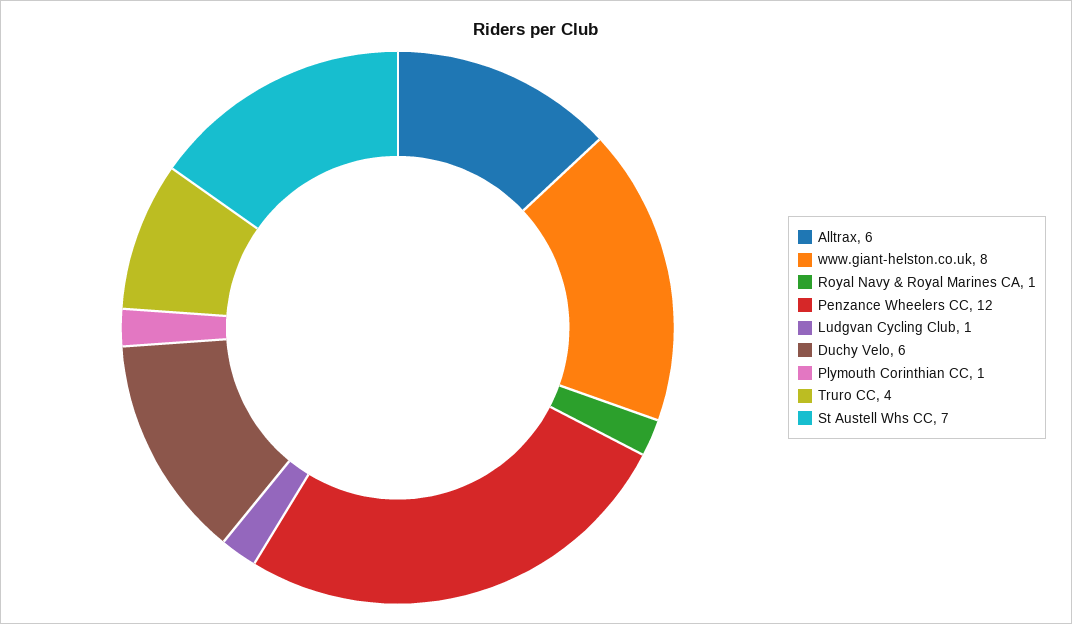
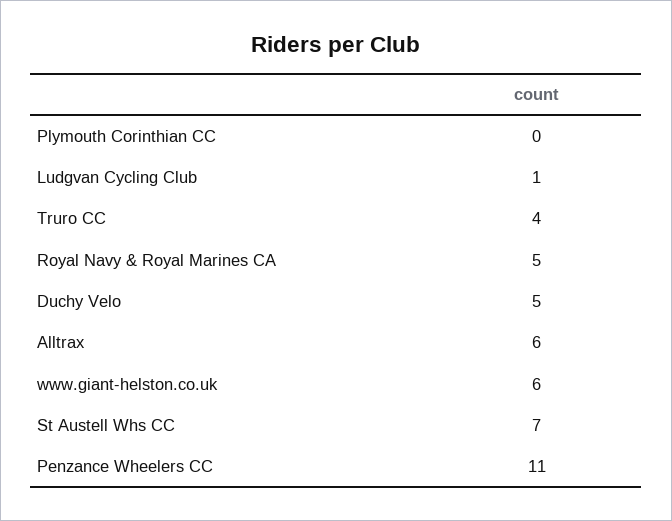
  {
    "Alltrax": 6,
-   "www.giant-helston.co.uk": 8,
+   "www.giant-helston.co.uk": 6,
-   "Royal Navy & Royal Marines CA": 1,
+   "Royal Navy & Royal Marines CA": 5,
-   "Penzance Wheelers CC": 12,
+   "Penzance Wheelers CC": 11,
    "Ludgvan Cycling Club": 1,
-   "Duchy Velo": 6,
+   "Duchy Velo": 5,
-   "Plymouth Corinthian CC": 1,
+   "Plymouth Corinthian CC": 0,
    "Truro CC": 4,
    "St Austell Whs CC": 7
  }

